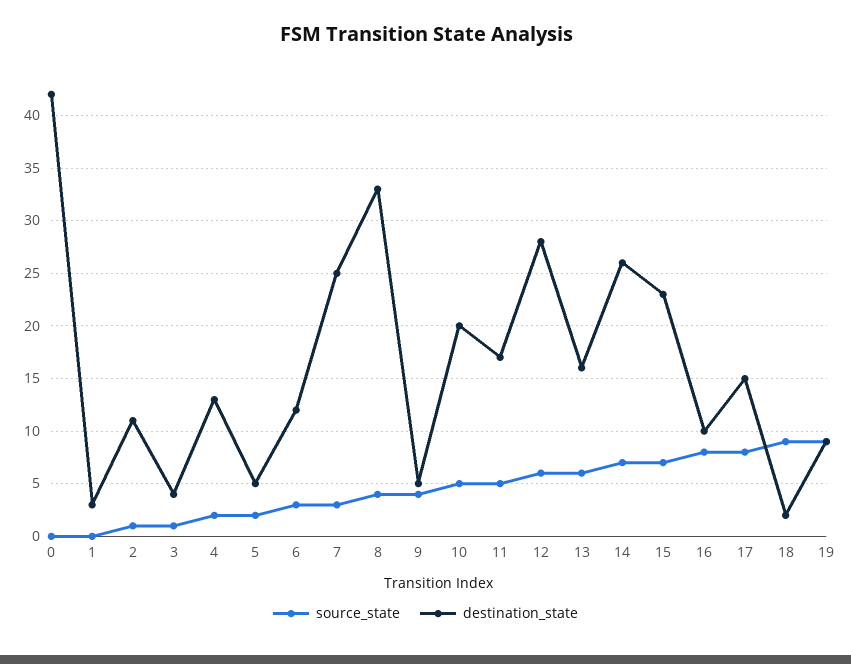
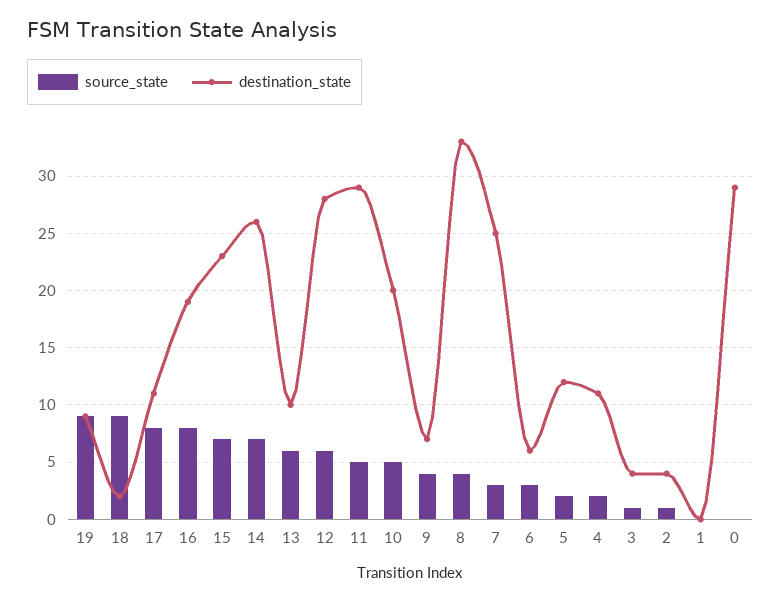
  {
    "source_state": {
      "0": 0,
      "1": 0,
      "2": 1,
      "3": 1,
      "4": 2,
      "5": 2,
      "6": 3,
      "7": 3,
      "8": 4,
      "9": 4,
      "10": 5,
      "11": 5,
      "12": 6,
      "13": 6,
      "14": 7,
      "15": 7,
      "16": 8,
      "17": 8,
      "18": 9,
      "19": 9
    },
    "destination_state": {
-     "0": 42,
+     "0": 29,
-     "1": 3,
+     "1": 0,
-     "2": 11,
+     "2": 4,
      "3": 4,
-     "4": 13,
+     "4": 11,
-     "5": 5,
+     "5": 12,
-     "6": 12,
+     "6": 6,
      "7": 25,
      "8": 33,
-     "9": 5,
+     "9": 7,
      "10": 20,
-     "11": 17,
+     "11": 29,
      "12": 28,
-     "13": 16,
+     "13": 10,
      "14": 26,
      "15": 23,
-     "16": 10,
+     "16": 19,
-     "17": 15,
+     "17": 11,
      "18": 2,
      "19": 9
    }
  }

